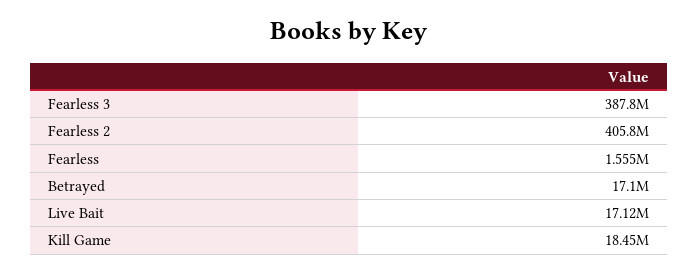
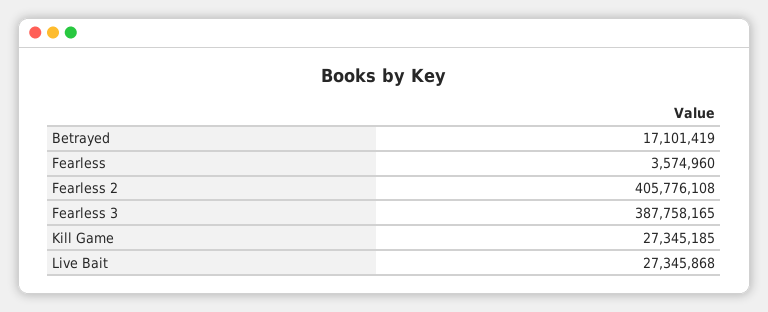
  {
    "Fearless 3": 387758165,
    "Fearless 2": 405776108,
-   "Fearless": 1555000,
+   "Fearless": 3574960,
    "Betrayed": 17101419,
-   "Live Bait": 17120000,
+   "Live Bait": 27345868,
-   "Kill Game": 18450000
+   "Kill Game": 27345185
  }

